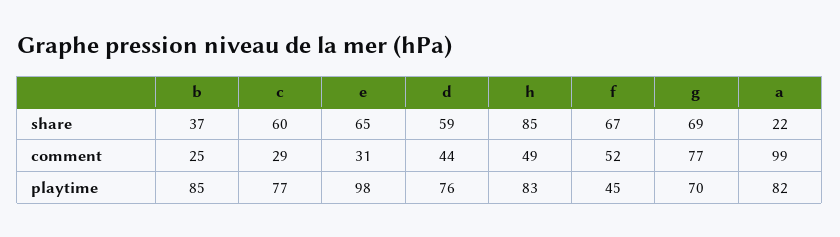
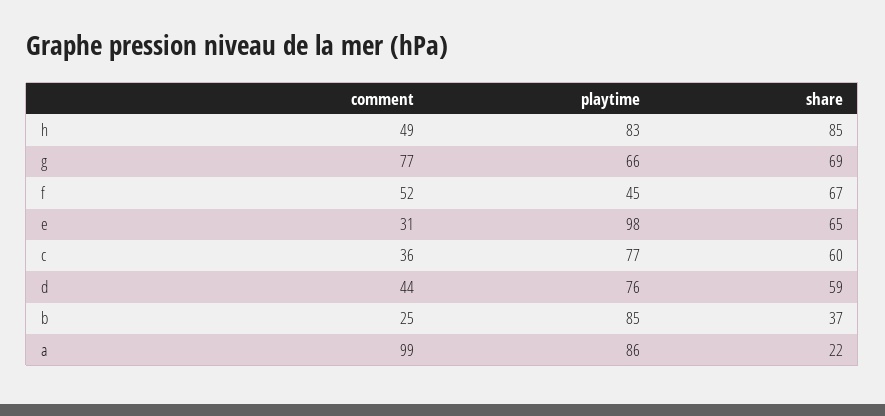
  {
    "b": {
      "share": 37,
      "comment": 25,
      "playtime": 85
    },
    "c": {
      "share": 60,
-     "comment": 29,
+     "comment": 36,
      "playtime": 77
    },
    "e": {
      "share": 65,
      "comment": 31,
      "playtime": 98
    },
    "d": {
      "share": 59,
      "comment": 44,
      "playtime": 76
    },
    "h": {
      "share": 85,
      "comment": 49,
      "playtime": 83
    },
    "f": {
      "share": 67,
      "comment": 52,
      "playtime": 45
    },
    "g": {
      "share": 69,
      "comment": 77,
-     "playtime": 70
+     "playtime": 66
    },
    "a": {
      "share": 22,
      "comment": 99,
-     "playtime": 82
+     "playtime": 86
    }
  }

